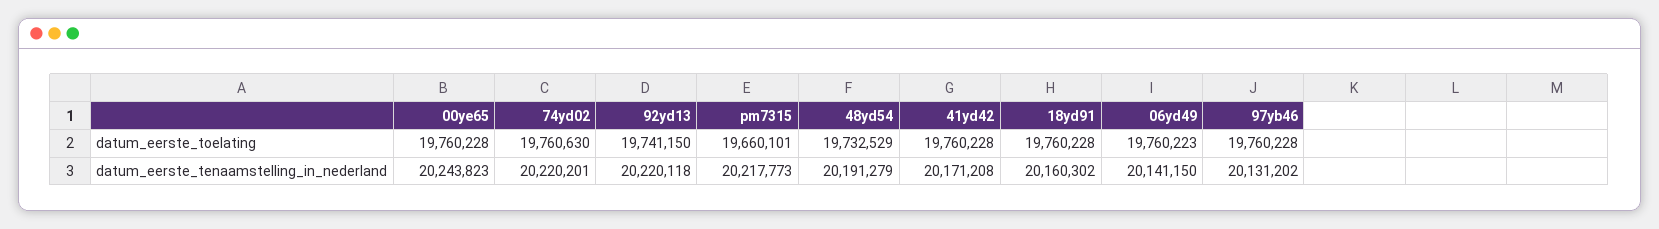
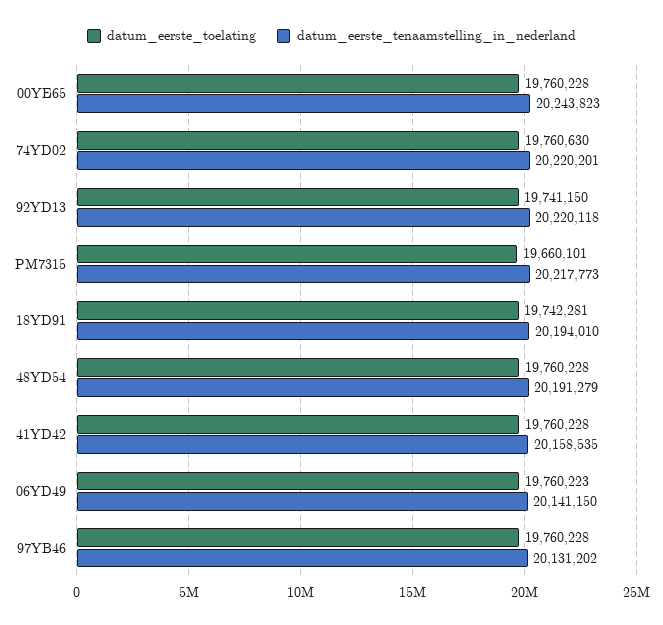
  {
    "datum_eerste_toelating": {
      "00ye65": 19760228,
      "74yd02": 19760630,
      "92yd13": 19741150,
      "pm7315": 19660101,
-     "48yd54": 19732529,
+     "48yd54": 19760228,
      "41yd42": 19760228,
-     "18yd91": 19760228,
+     "18yd91": 19742281,
      "06yd49": 19760223,
      "97yb46": 19760228
    },
    "datum_eerste_tenaamstelling_in_nederland": {
      "00ye65": 20243823,
      "74yd02": 20220201,
      "92yd13": 20220118,
      "pm7315": 20217773,
      "48yd54": 20191279,
-     "41yd42": 20171208,
+     "41yd42": 20158535,
-     "18yd91": 20160302,
+     "18yd91": 20194010,
      "06yd49": 20141150,
      "97yb46": 20131202
    }
  }

